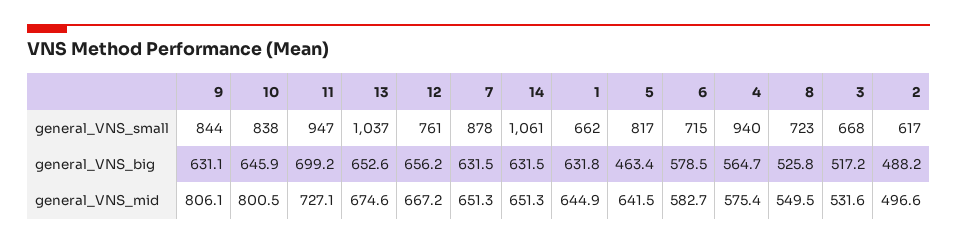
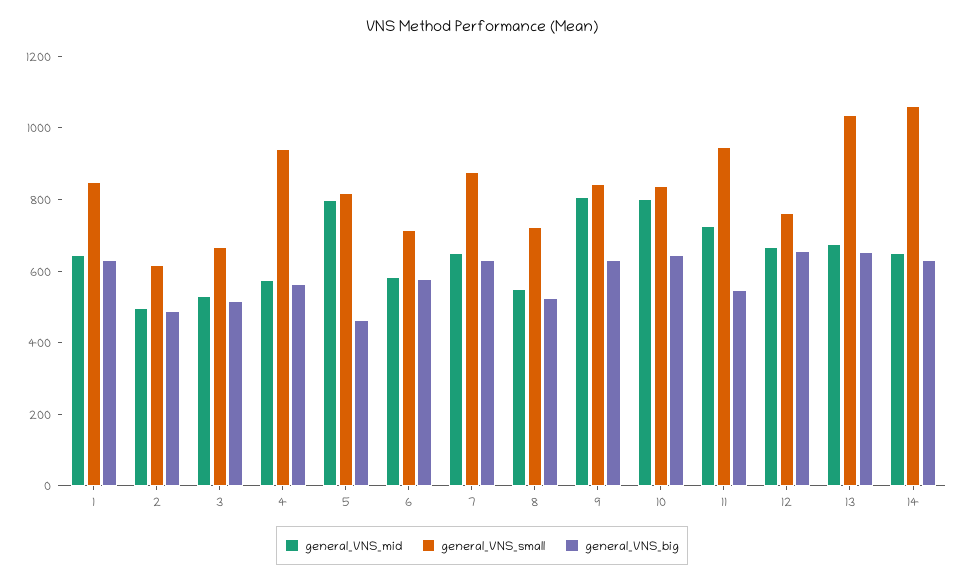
  {
    "general_VNS_small": {
      "9": 844,
      "10": 838,
      "11": 947,
      "13": 1037,
      "12": 761,
      "7": 878,
      "14": 1061,
-     "1": 662,
+     "1": 850,
      "5": 817,
      "6": 715,
      "4": 940,
      "8": 723,
      "3": 668,
      "2": 617
    },
    "general_VNS_big": {
      "9": 631.1,
      "10": 645.9,
-     "11": 699.2,
+     "11": 550,
      "13": 652.6,
      "12": 656.2,
      "7": 631.5,
      "14": 631.5,
      "1": 631.8,
      "5": 463.4,
      "6": 578.5,
      "4": 564.7,
      "8": 525.8,
      "3": 517.2,
      "2": 488.2
    },
    "general_VNS_mid": {
      "9": 806.1,
      "10": 800.5,
      "11": 727.1,
      "13": 674.6,
      "12": 667.2,
      "7": 651.3,
      "14": 651.3,
      "1": 644.9,
-     "5": 641.5,
+     "5": 800,
      "6": 582.7,
      "4": 575.4,
      "8": 549.5,
      "3": 531.6,
      "2": 496.6
    }
  }

